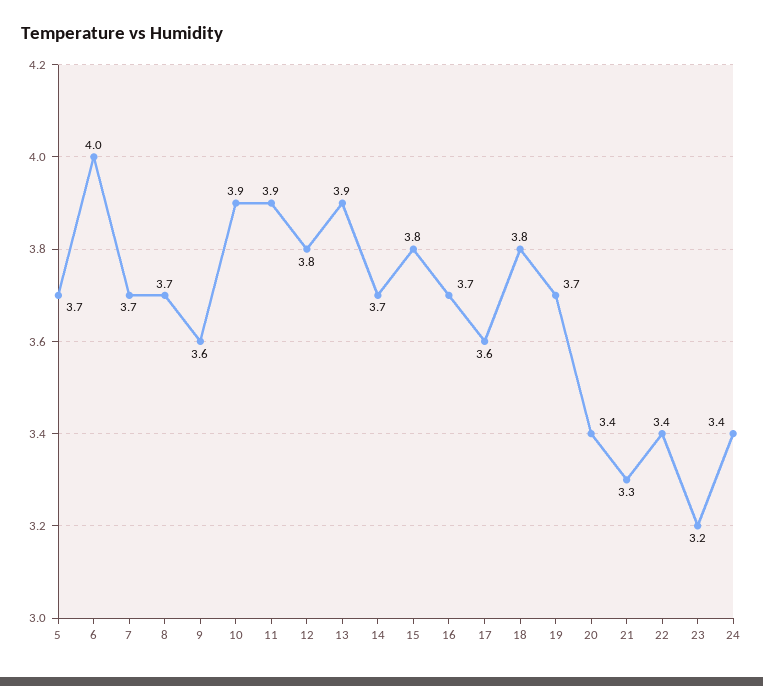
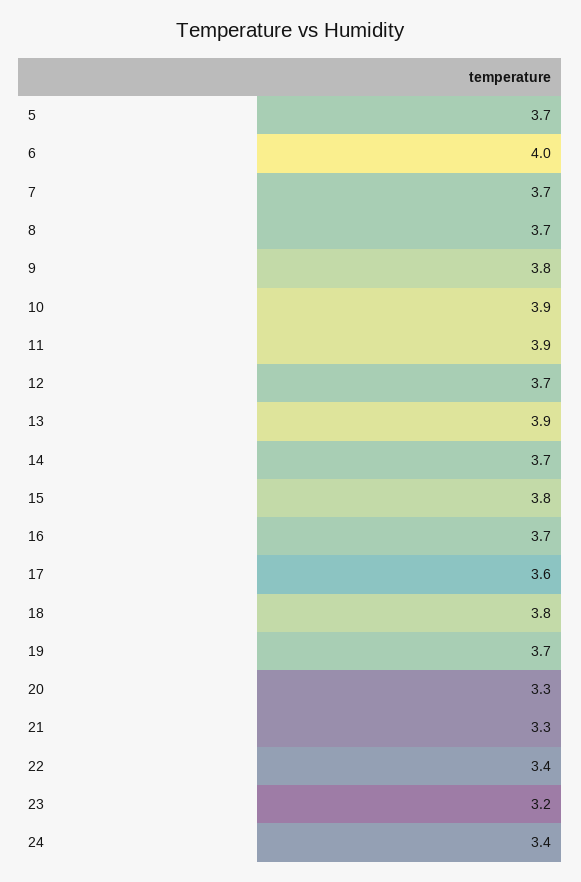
  {
    "5": 3.7,
    "6": 4,
    "7": 3.7,
    "8": 3.7,
-   "9": 3.6,
+   "9": 3.8,
    "10": 3.9,
    "11": 3.9,
-   "12": 3.8,
+   "12": 3.7,
    "13": 3.9,
    "14": 3.7,
    "15": 3.8,
    "16": 3.7,
    "17": 3.6,
    "18": 3.8,
    "19": 3.7,
-   "20": 3.4,
+   "20": 3.3,
    "21": 3.3,
    "22": 3.4,
    "23": 3.2,
    "24": 3.4
  }

